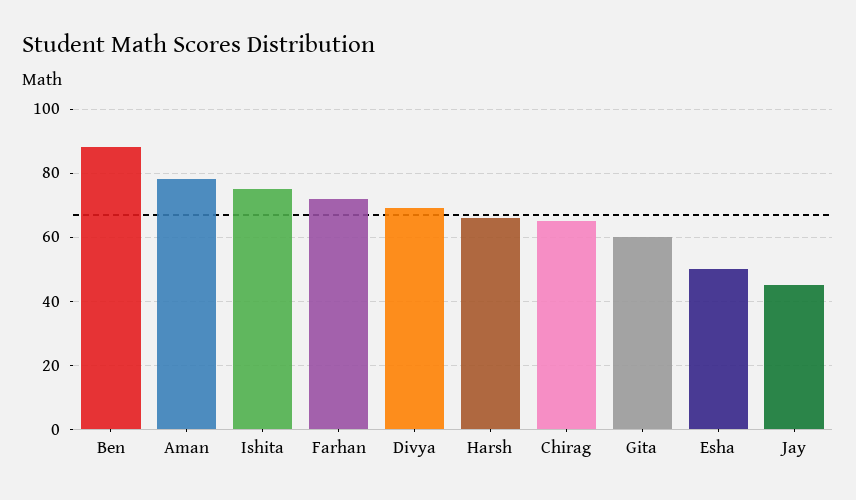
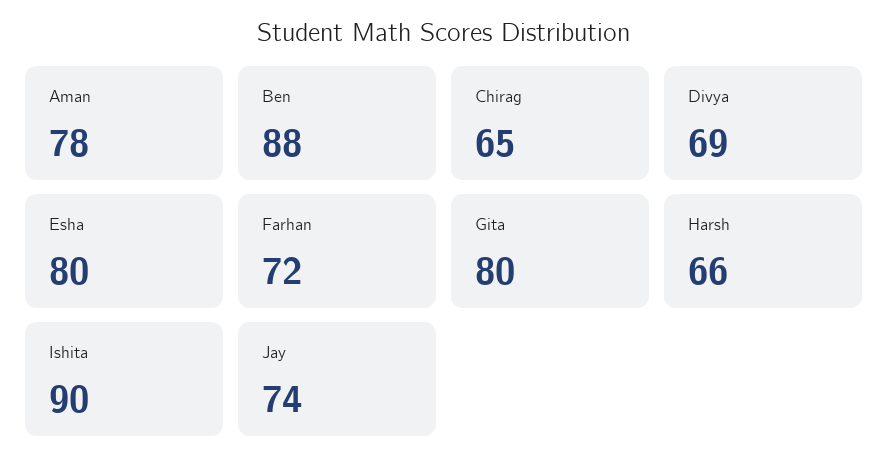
  {
    "Ben": 88,
    "Aman": 78,
-   "Ishita": 75,
+   "Ishita": 90,
    "Farhan": 72,
    "Divya": 69,
    "Harsh": 66,
    "Chirag": 65,
-   "Gita": 60,
+   "Gita": 80,
-   "Esha": 50,
+   "Esha": 80,
-   "Jay": 45
+   "Jay": 74
  }

